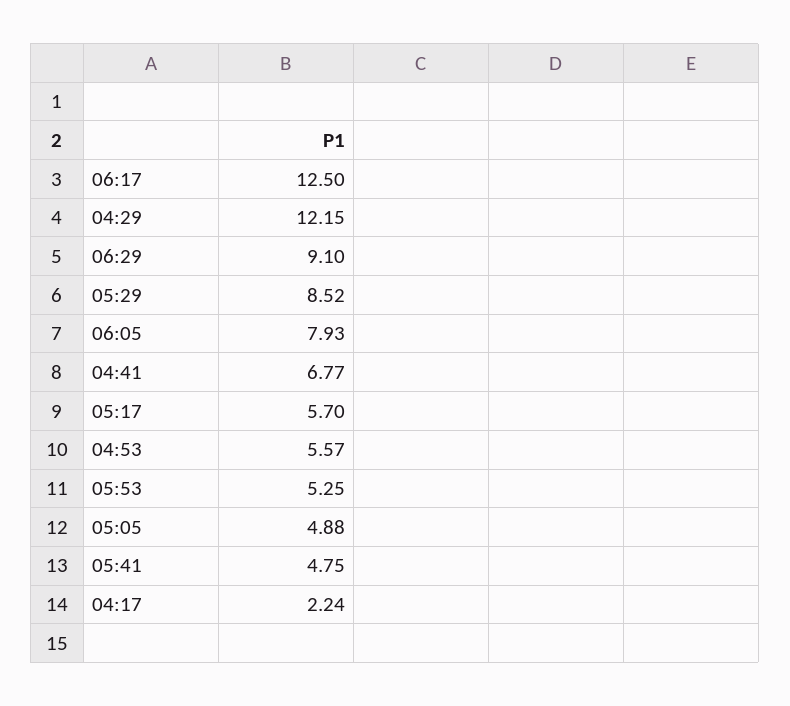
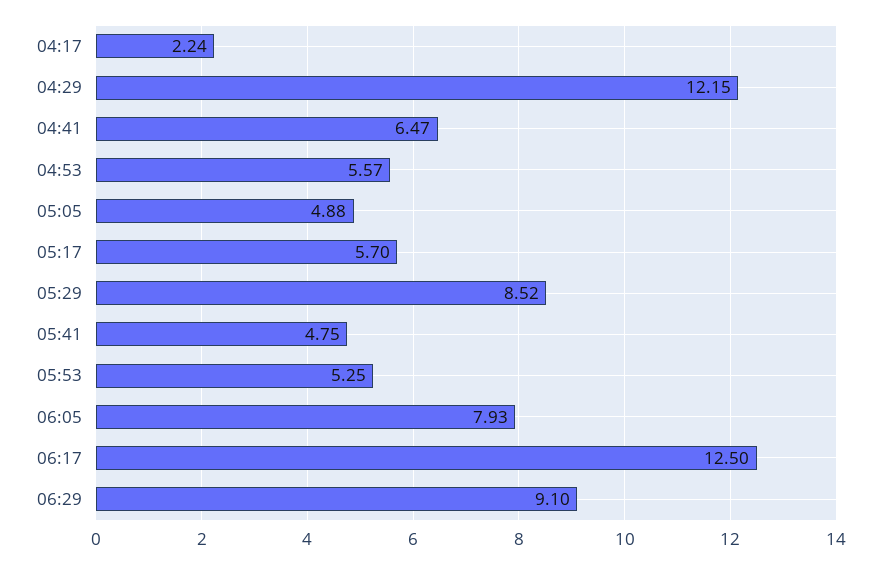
  {
    "06:17": 12.5,
    "04:29": 12.15,
    "06:29": 9.1,
    "05:29": 8.52,
    "06:05": 7.93,
-   "04:41": 6.77,
+   "04:41": 6.47,
    "05:17": 5.7,
    "04:53": 5.57,
    "05:53": 5.25,
    "05:05": 4.88,
    "05:41": 4.75,
    "04:17": 2.24
  }

